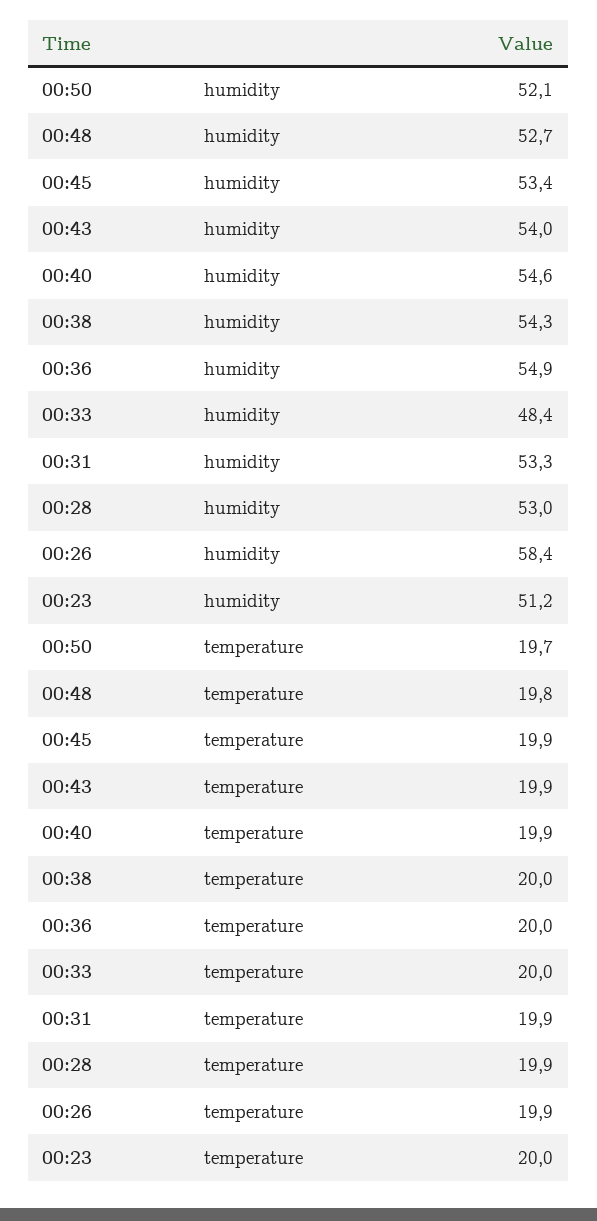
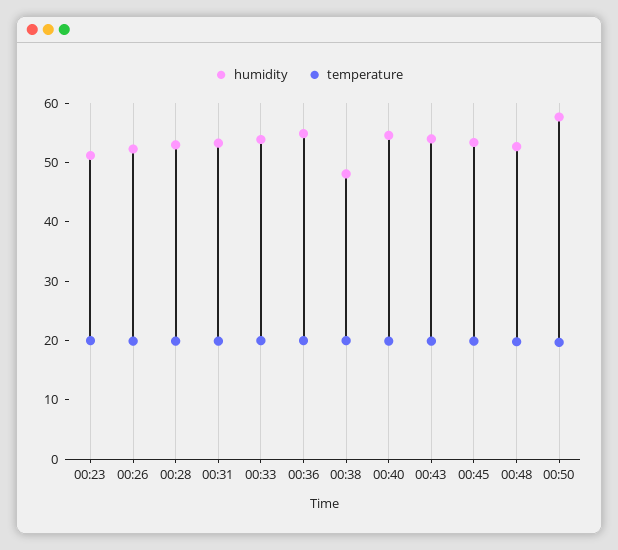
  {
    "humidity": {
-     "00:50": 52.1,
+     "00:50": 58,
      "00:48": 52.7,
      "00:45": 53.4,
      "00:43": 54,
      "00:40": 54.6,
-     "00:38": 54.3,
+     "00:38": 48,
      "00:36": 54.9,
-     "00:33": 48.4,
+     "00:33": 54,
      "00:31": 53.3,
      "00:28": 53,
-     "00:26": 58.4,
+     "00:26": 52,
      "00:23": 51.2
    },
    "temperature": {
      "00:50": 19.7,
      "00:48": 19.8,
      "00:45": 19.9,
      "00:43": 19.9,
      "00:40": 19.9,
      "00:38": 20,
      "00:36": 20,
      "00:33": 20,
      "00:31": 19.9,
      "00:28": 19.9,
      "00:26": 19.9,
      "00:23": 20
    }
  }

